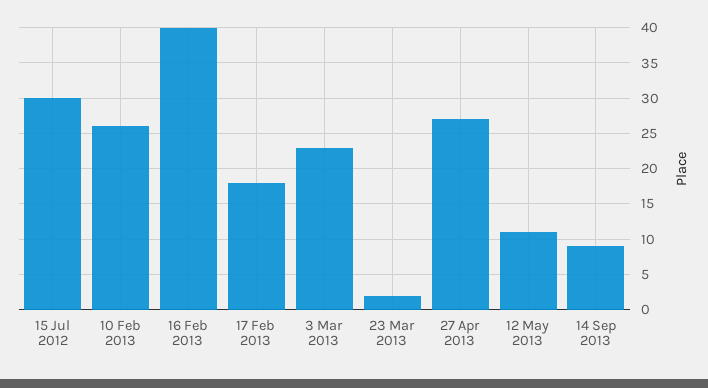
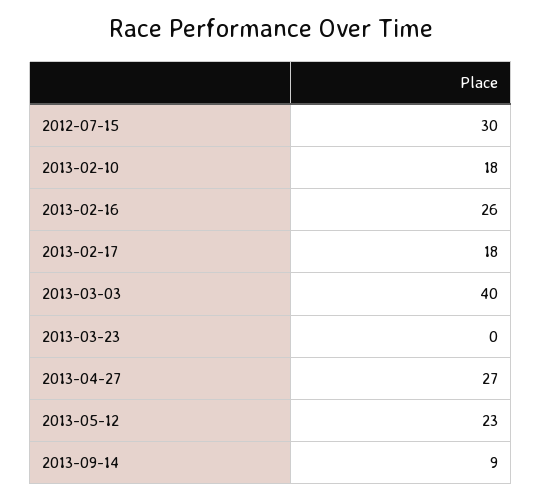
  {
    "15 Jul 2012": 30,
-   "10 Feb 2013": 26,
+   "10 Feb 2013": 18,
-   "16 Feb 2013": 40,
+   "16 Feb 2013": 26,
    "17 Feb 2013": 18,
-   "3 Mar 2013": 23,
+   "3 Mar 2013": 40,
-   "23 Mar 2013": 2,
+   "23 Mar 2013": 0,
    "27 Apr 2013": 27,
-   "12 May 2013": 11,
+   "12 May 2013": 23,
    "14 Sep 2013": 9
  }

